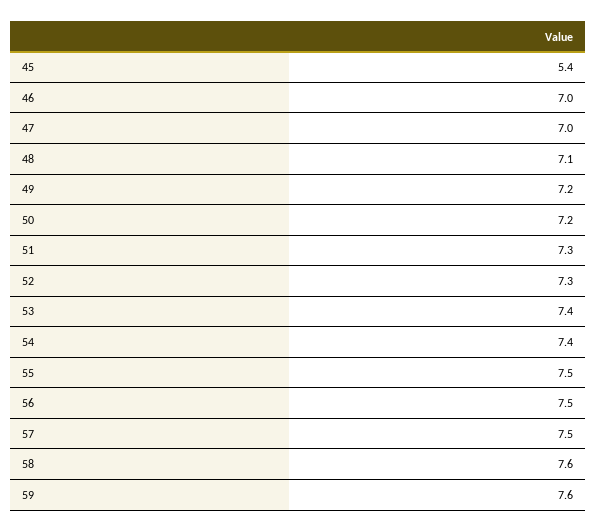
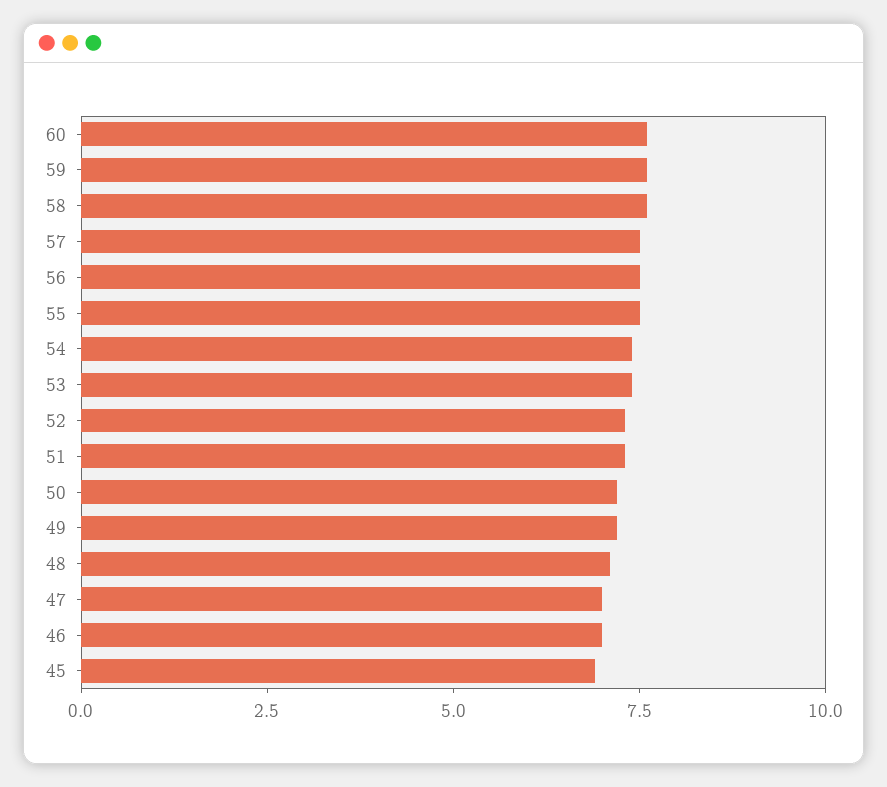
  {
-   "45": 5.4,
+   "45": 7,
    "46": 7,
    "47": 7,
    "48": 7.1,
    "49": 7.2,
    "50": 7.2,
    "51": 7.3,
    "52": 7.3,
    "53": 7.4,
    "54": 7.4,
    "55": 7.5,
    "56": 7.5,
    "57": 7.5,
    "58": 7.6,
-   "59": 7.6
+   "59": 7.6,
+   "60": 7.5
  }

